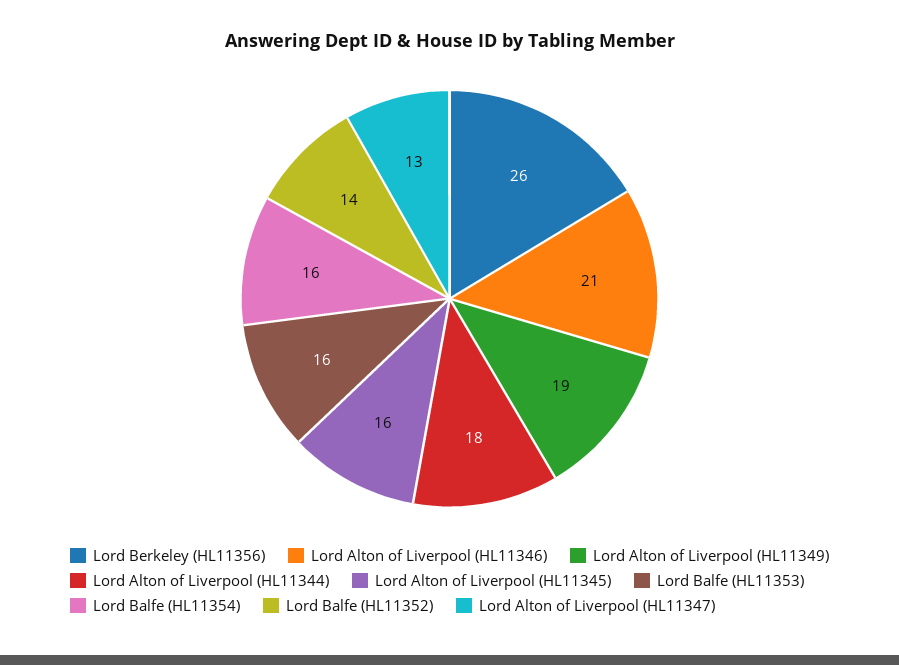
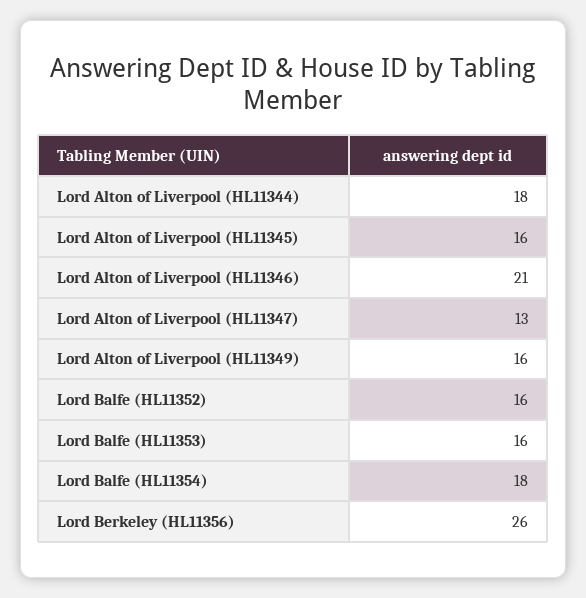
  {
    "Lord Berkeley (HL11356)": 26,
    "Lord Alton of Liverpool (HL11346)": 21,
-   "Lord Alton of Liverpool (HL11349)": 19,
+   "Lord Alton of Liverpool (HL11349)": 16,
    "Lord Alton of Liverpool (HL11344)": 18,
    "Lord Alton of Liverpool (HL11345)": 16,
    "Lord Balfe (HL11353)": 16,
-   "Lord Balfe (HL11354)": 16,
+   "Lord Balfe (HL11354)": 18,
-   "Lord Balfe (HL11352)": 14,
+   "Lord Balfe (HL11352)": 16,
    "Lord Alton of Liverpool (HL11347)": 13
  }

